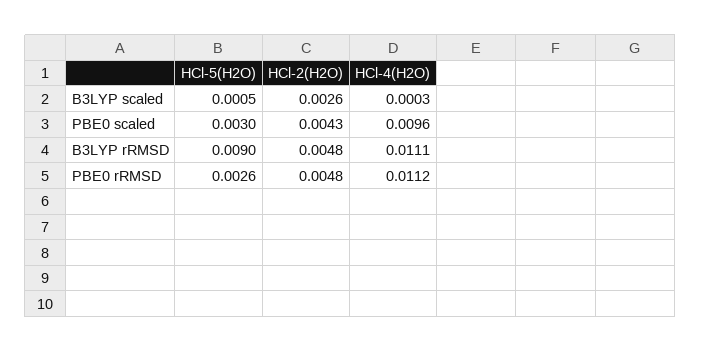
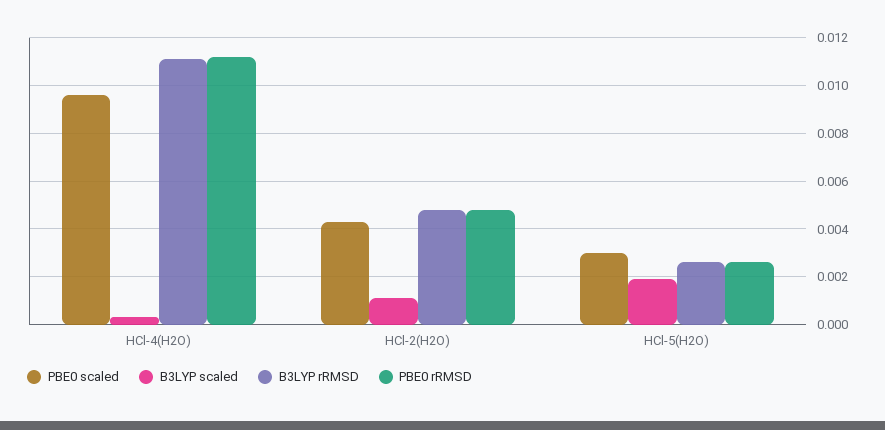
  {
    "B3LYP scaled": {
-     "HCl-5(H2O)": 0.0005,
+     "HCl-5(H2O)": 0.002,
-     "HCl-2(H2O)": 0.0026,
+     "HCl-2(H2O)": 0.001,
      "HCl-4(H2O)": 0.0003
    },
    "PBE0 scaled": {
      "HCl-5(H2O)": 0.003,
      "HCl-2(H2O)": 0.0043,
      "HCl-4(H2O)": 0.0096
    },
    "B3LYP rRMSD": {
-     "HCl-5(H2O)": 0.009,
+     "HCl-5(H2O)": 0.0025,
      "HCl-2(H2O)": 0.0048,
      "HCl-4(H2O)": 0.0111
    },
    "PBE0 rRMSD": {
      "HCl-5(H2O)": 0.0026,
      "HCl-2(H2O)": 0.0048,
      "HCl-4(H2O)": 0.0112
    }
  }

